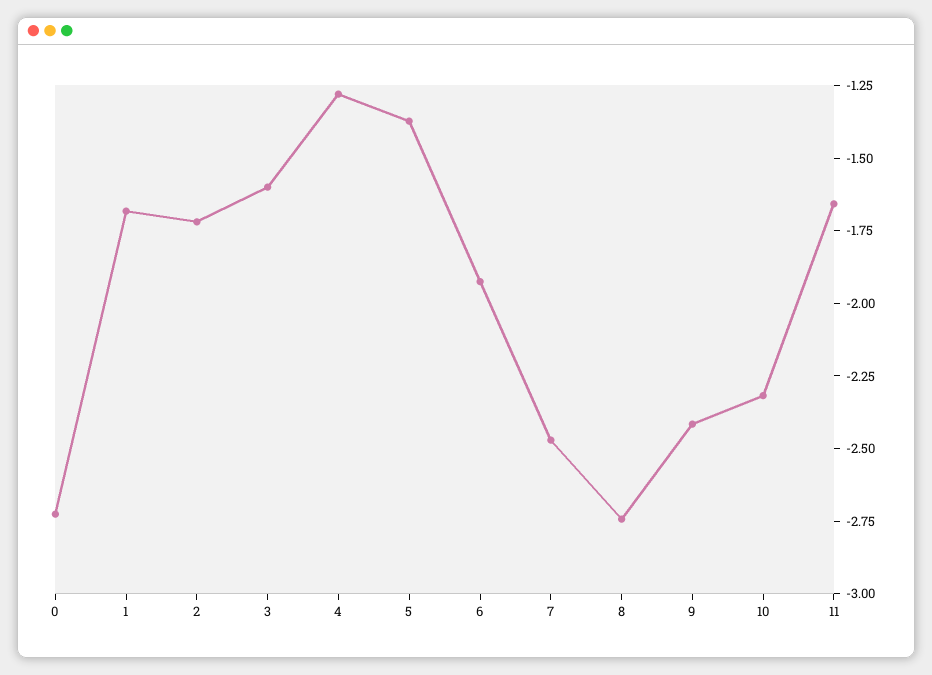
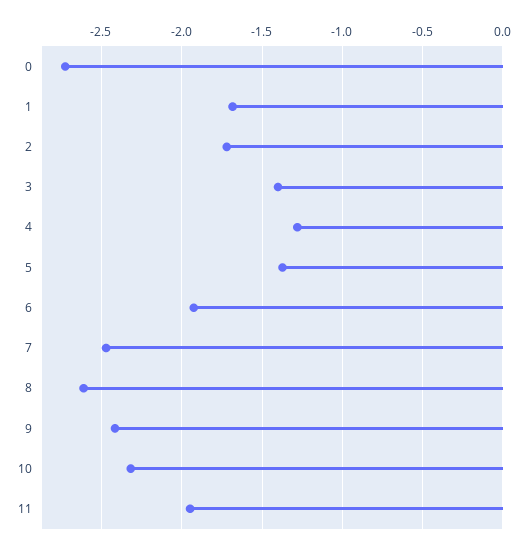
  {
    "0": -2.75,
    "1": -1.7,
    "2": -1.7,
-   "3": -1.6,
+   "3": -1.4,
    "4": -1.3,
    "5": -1.35,
    "6": -1.95,
    "7": -2.45,
-   "8": -2.75,
+   "8": -2.6,
    "9": -2.4,
    "10": -2.3,
-   "11": -1.65
+   "11": -1.95
  }

